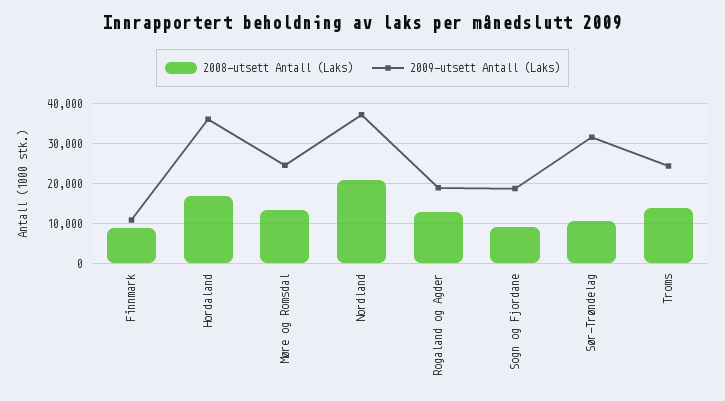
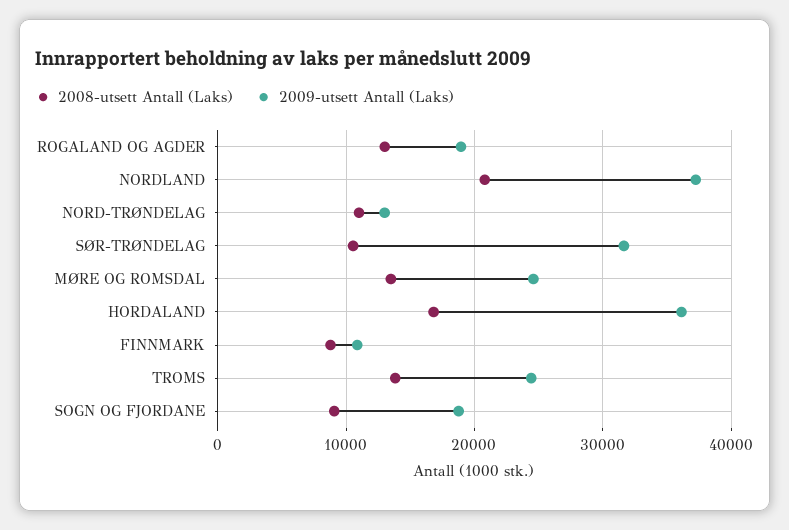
  {
    "2008-utsett Antall (Laks)": {
      "Finnmark": 9000,
      "Hordaland": 17000,
      "Møre og Romsdal": 13000,
      "Nordland": 21000,
      "Rogaland og Agder": 13000,
      "Sogn og Fjordane": 9000,
      "Sør-Trøndelag": 11000,
-     "Troms": 14000
+     "Troms": 14000,
+     "NORD-TRØNDELAG": 11000
    },
    "2009-utsett Antall (Laks)": {
      "Finnmark": 11000,
      "Hordaland": 36000,
      "Møre og Romsdal": 25000,
      "Nordland": 37000,
      "Rogaland og Agder": 19000,
      "Sogn og Fjordane": 19000,
      "Sør-Trøndelag": 32000,
-     "Troms": 24000
+     "Troms": 24000,
+     "NORD-TRØNDELAG": 13000
    }
  }

